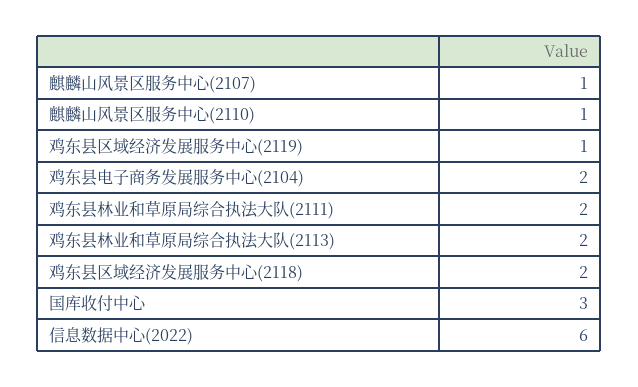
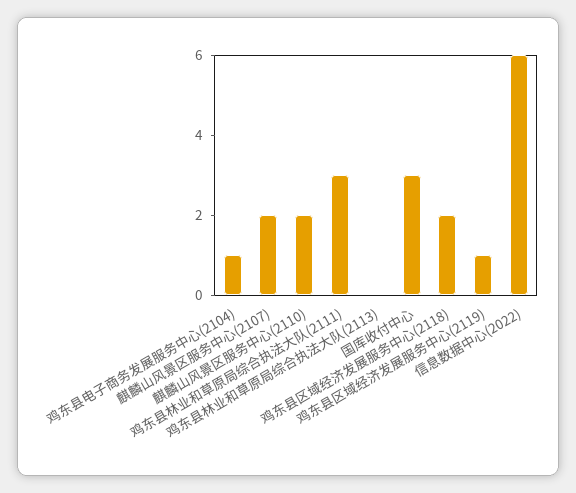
  {
-   "麒麟山风景区服务中心(2107)": 1,
+   "麒麟山风景区服务中心(2107)": 2,
-   "麒麟山风景区服务中心(2110)": 1,
+   "麒麟山风景区服务中心(2110)": 2,
    "鸡东县区域经济发展服务中心(2119)": 1,
-   "鸡东县电子商务发展服务中心(2104)": 2,
+   "鸡东县电子商务发展服务中心(2104)": 1,
-   "鸡东县林业和草原局综合执法大队(2111)": 2,
+   "鸡东县林业和草原局综合执法大队(2111)": 3,
-   "鸡东县林业和草原局综合执法大队(2113)": 2,
+   "鸡东县林业和草原局综合执法大队(2113)": 0,
    "鸡东县区域经济发展服务中心(2118)": 2,
    "国库收付中心": 3,
    "信息数据中心(2022)": 6
  }

